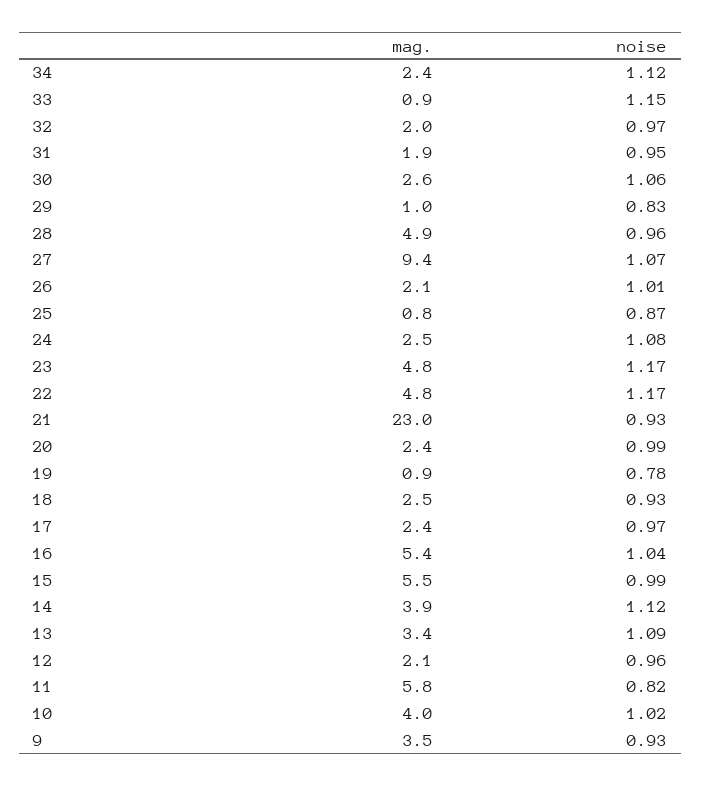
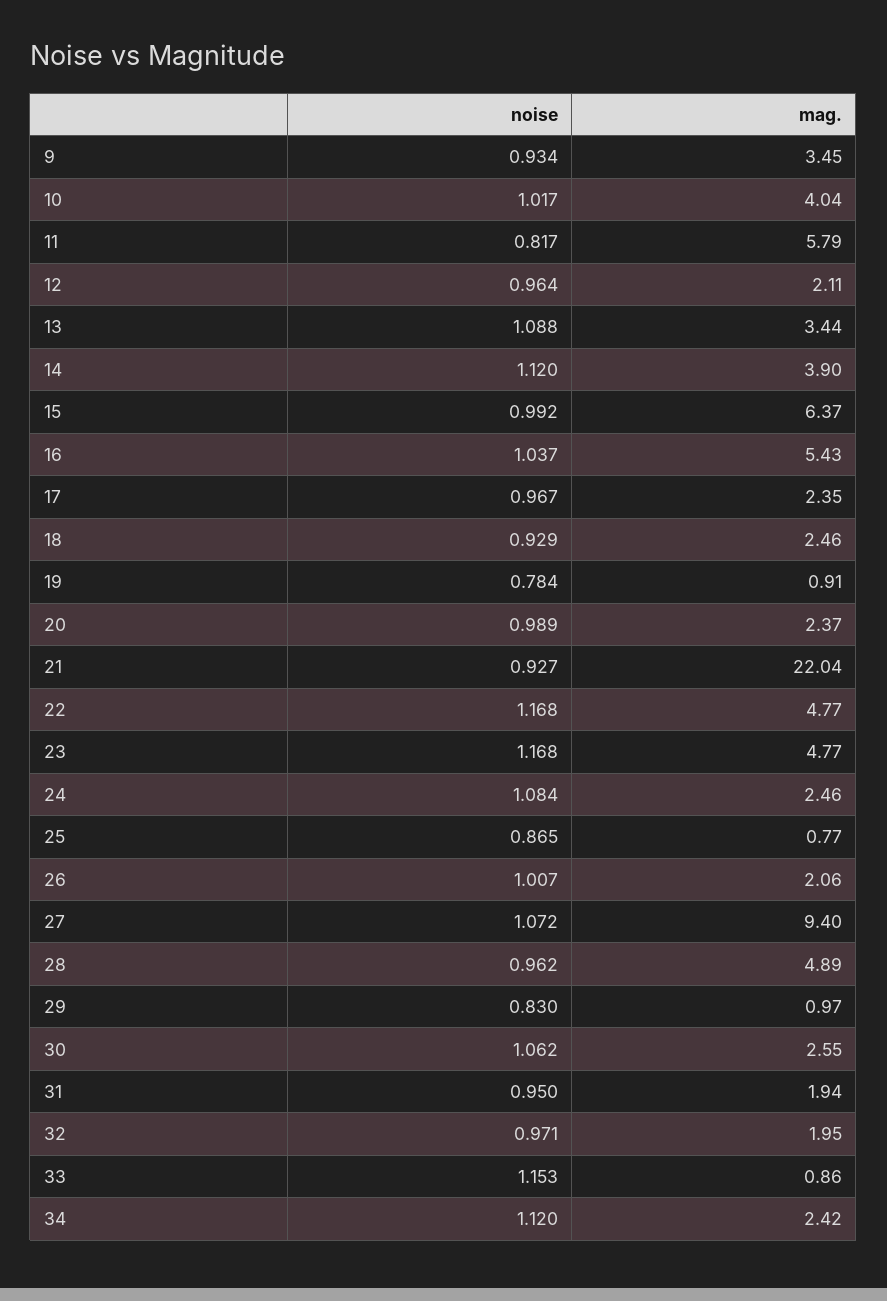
  {
    "mag.": {
      "34": 2.42,
      "33": 0.86,
      "32": 1.95,
      "31": 1.94,
      "30": 2.55,
      "29": 0.97,
      "28": 4.89,
      "27": 9.4,
      "26": 2.06,
      "25": 0.77,
      "24": 2.46,
      "23": 4.77,
      "22": 4.77,
-     "21": 23,
+     "21": 22.04,
      "20": 2.37,
      "19": 0.91,
      "18": 2.46,
      "17": 2.35,
      "16": 5.43,
-     "15": 5.5,
+     "15": 6.37,
      "14": 3.9,
      "13": 3.44,
      "12": 2.11,
      "11": 5.79,
      "10": 4.04,
      "9": 3.45
    },
    "noise": {
      "34": 1.12,
      "33": 1.153,
      "32": 0.971,
      "31": 0.95,
      "30": 1.062,
      "29": 0.83,
      "28": 0.962,
      "27": 1.072,
      "26": 1.007,
      "25": 0.865,
      "24": 1.084,
      "23": 1.168,
      "22": 1.168,
      "21": 0.927,
      "20": 0.989,
      "19": 0.784,
      "18": 0.929,
      "17": 0.967,
      "16": 1.037,
      "15": 0.992,
      "14": 1.12,
      "13": 1.088,
      "12": 0.964,
      "11": 0.817,
      "10": 1.017,
      "9": 0.934
    }
  }

